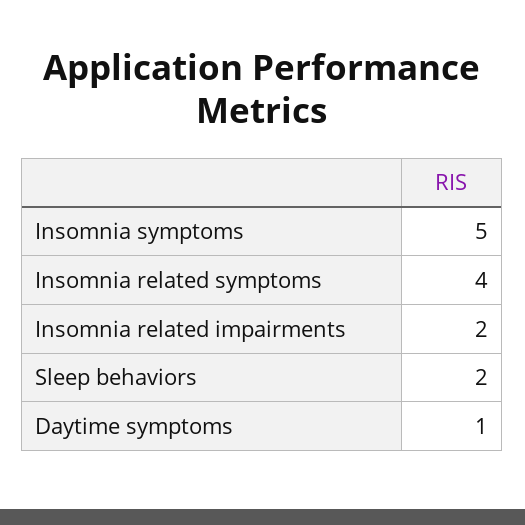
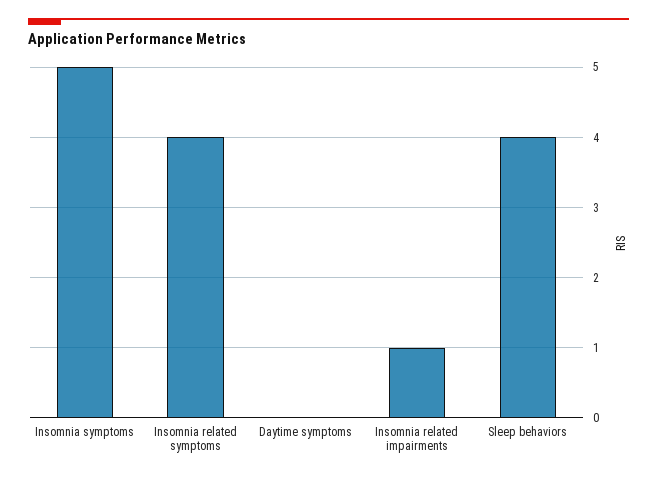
  {
    "Insomnia symptoms": 5,
    "Insomnia related symptoms": 4,
-   "Insomnia related impairments": 2,
+   "Insomnia related impairments": 1,
-   "Sleep behaviors": 2,
+   "Sleep behaviors": 4,
-   "Daytime symptoms": 1
+   "Daytime symptoms": 0
  }

